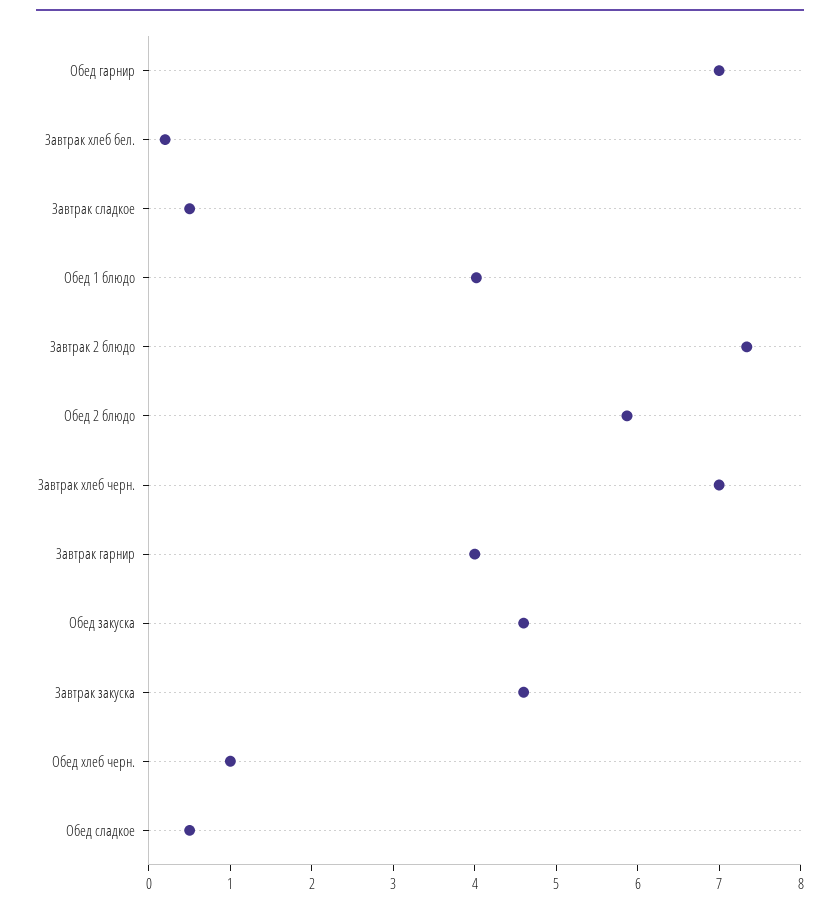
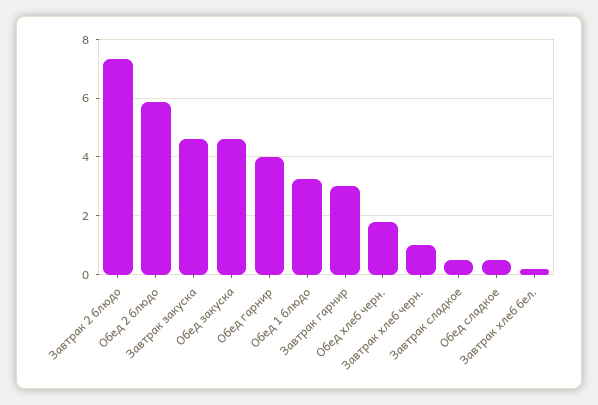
  {
-   "Обед гарнир": 7,
+   "Обед гарнир": 4,
    "Завтрак хлеб бел.": 0.2,
    "Завтрак сладкое": 0.6,
-   "Обед 1 блюдо": 4,
+   "Обед 1 блюдо": 3.25,
    "Завтрак 2 блюдо": 7.4,
    "Обед 2 блюдо": 5.8,
-   "Завтрак хлеб черн.": 7,
+   "Завтрак хлеб черн.": 1,
-   "Завтрак гарнир": 4,
+   "Завтрак гарнир": 3,
    "Обед закуска": 4.6,
    "Завтрак закуска": 4.6,
-   "Обед хлеб черн.": 1,
+   "Обед хлеб черн.": 1.75,
    "Обед сладкое": 0.6
  }

